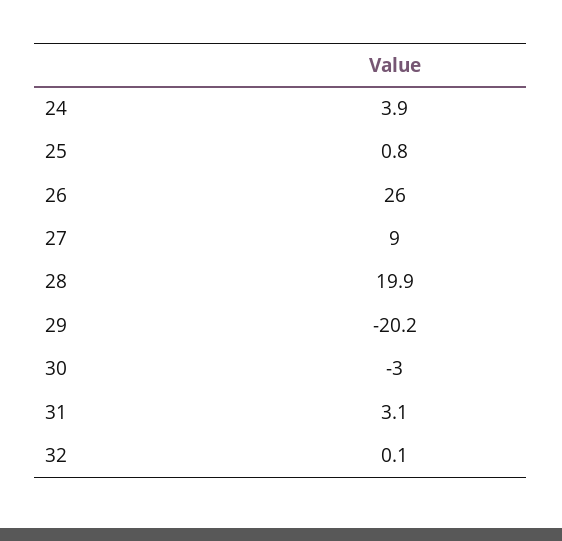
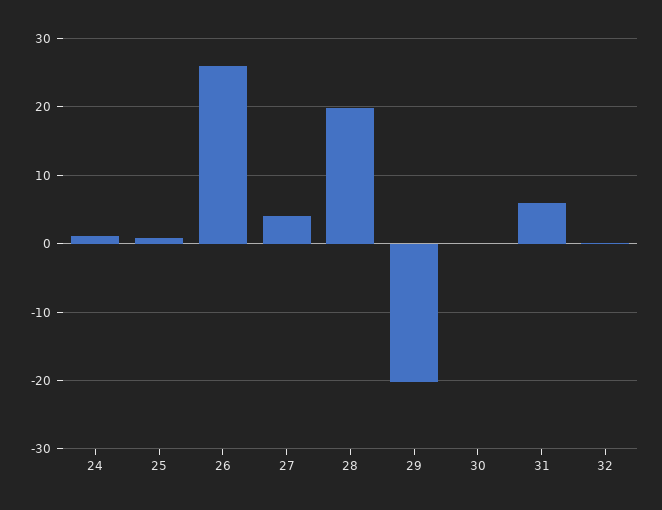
  {
-   "24": 3.9,
+   "24": 1,
    "25": 0.8,
    "26": 26,
-   "27": 9,
+   "27": 4,
    "28": 19.9,
    "29": -20.2,
-   "30": -3,
+   "30": 0,
-   "31": 3.1,
+   "31": 6,
    "32": 0.1
  }

